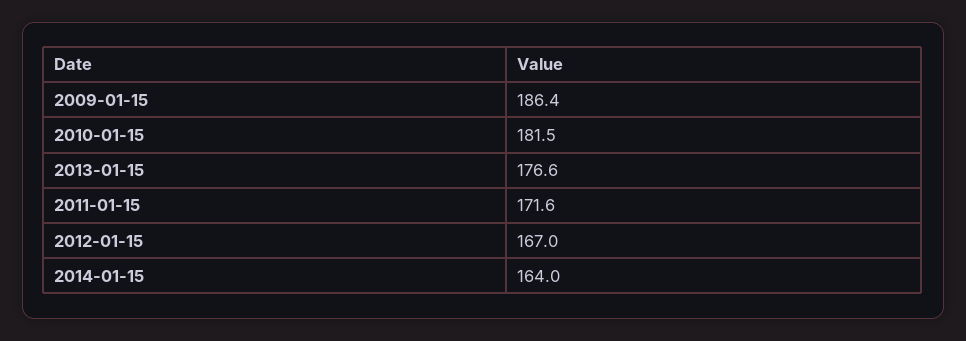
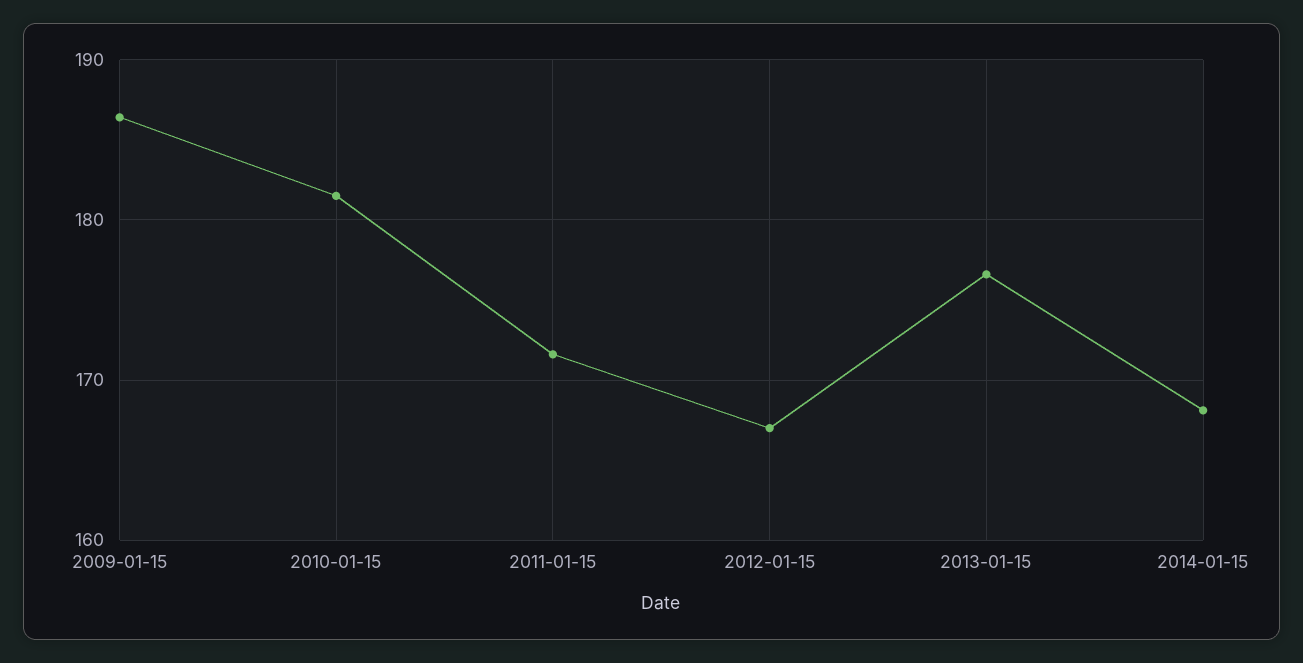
  {
    "2009-01-15": 186.4,
    "2010-01-15": 181.5,
    "2013-01-15": 176.6,
    "2011-01-15": 171.6,
    "2012-01-15": 167,
-   "2014-01-15": 164
+   "2014-01-15": 168
  }

